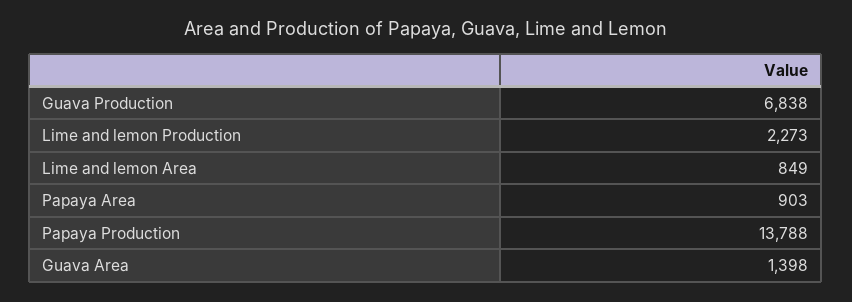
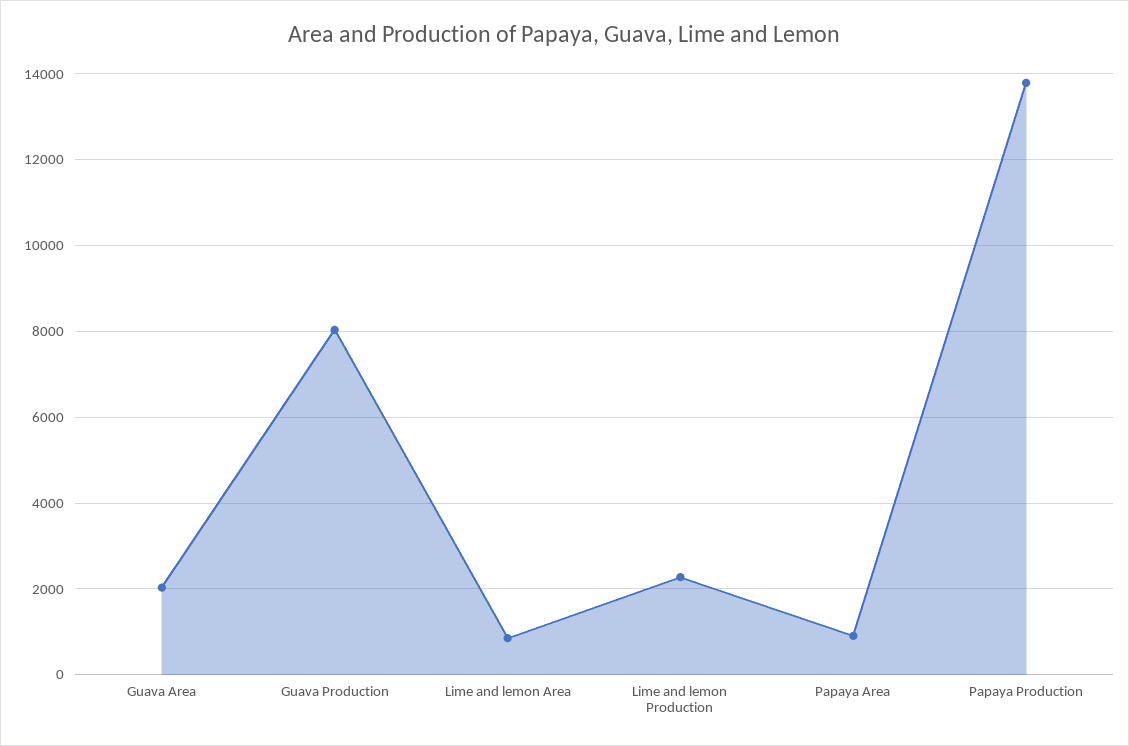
  {
-   "Guava Production": 6838,
+   "Guava Production": 8000,
    "Lime and lemon Production": 2273,
    "Lime and lemon Area": 849,
    "Papaya Area": 903,
    "Papaya Production": 13788,
-   "Guava Area": 1398
+   "Guava Area": 2000
  }

